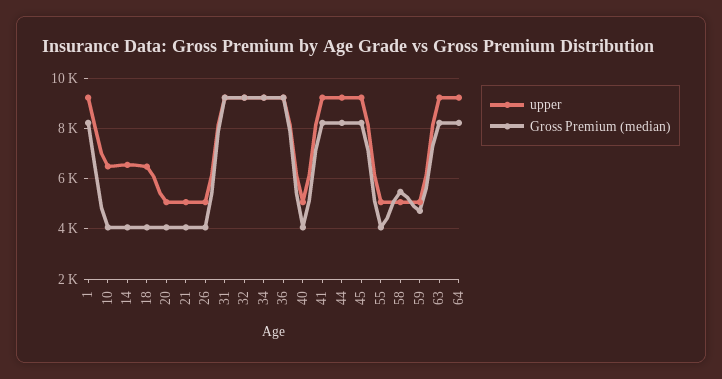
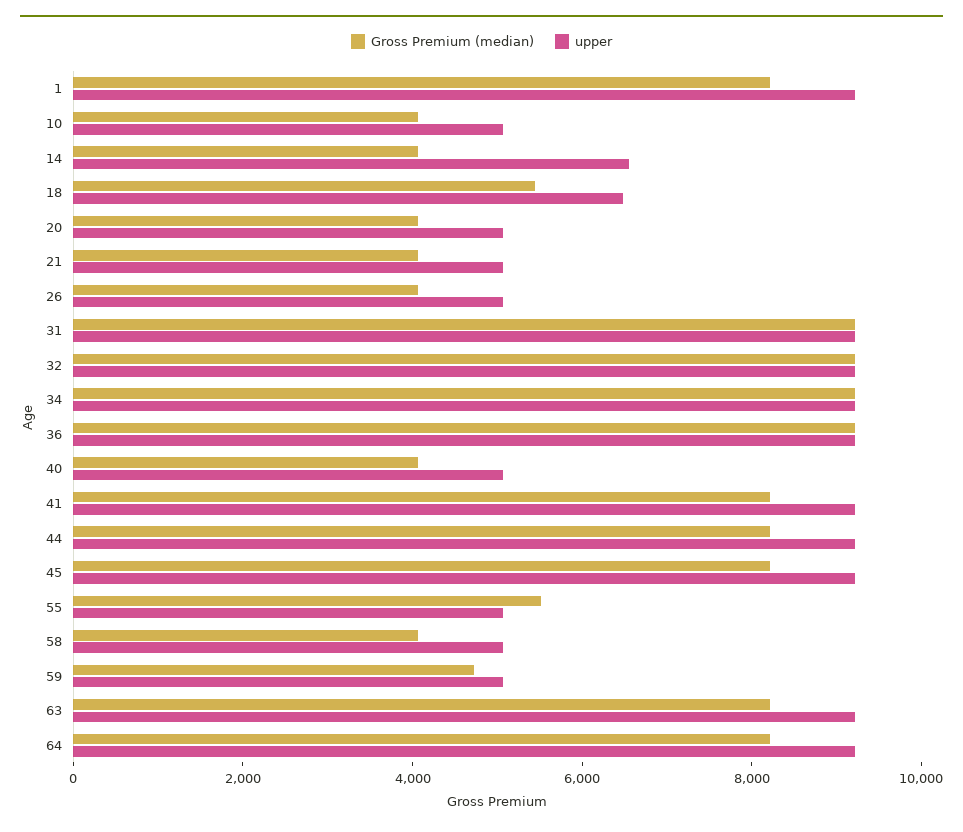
  {
    "upper": {
      "1": 9250,
-     "10": 6500,
+     "10": 5000,
      "14": 6500,
      "18": 6500,
      "20": 5000,
      "21": 5000,
      "26": 5000,
      "31": 9250,
      "32": 9250,
      "34": 9250,
      "36": 9250,
      "40": 5000,
      "41": 9250,
      "44": 9250,
      "45": 9250,
      "55": 5000,
      "58": 5000,
      "59": 5000,
      "63": 9250,
      "64": 9250
    },
    "Gross Premium (median)": {
      "1": 8250,
      "10": 4000,
      "14": 4000,
-     "18": 4000,
+     "18": 5500,
      "20": 4000,
      "21": 4000,
      "26": 4000,
      "31": 9250,
      "32": 9250,
      "34": 9250,
      "36": 9250,
      "40": 4000,
      "41": 8250,
      "44": 8250,
      "45": 8250,
-     "55": 4000,
+     "55": 5500,
-     "58": 5500,
+     "58": 4000,
      "59": 4750,
      "63": 8250,
      "64": 8250
    }
  }

